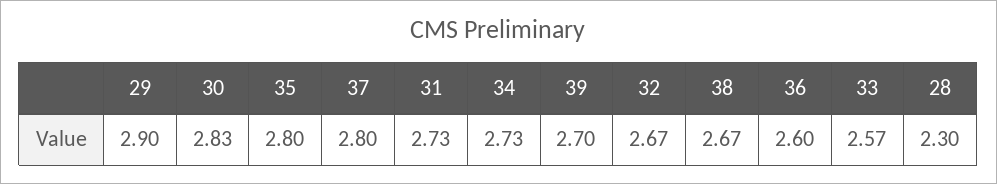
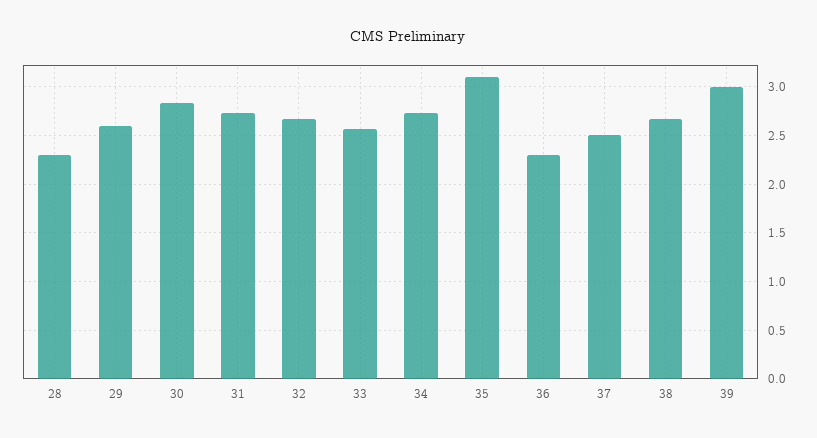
  {
-   "29": 2.9,
+   "29": 2.6,
    "30": 2.83,
-   "35": 2.8,
+   "35": 3.1,
-   "37": 2.8,
+   "37": 2.5,
    "31": 2.73,
    "34": 2.73,
-   "39": 2.7,
+   "39": 3,
    "32": 2.67,
    "38": 2.67,
-   "36": 2.6,
+   "36": 2.3,
    "33": 2.57,
    "28": 2.3
  }

